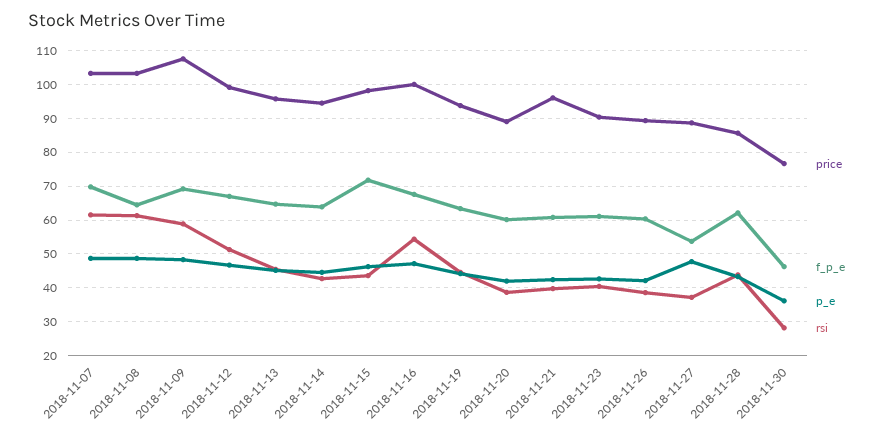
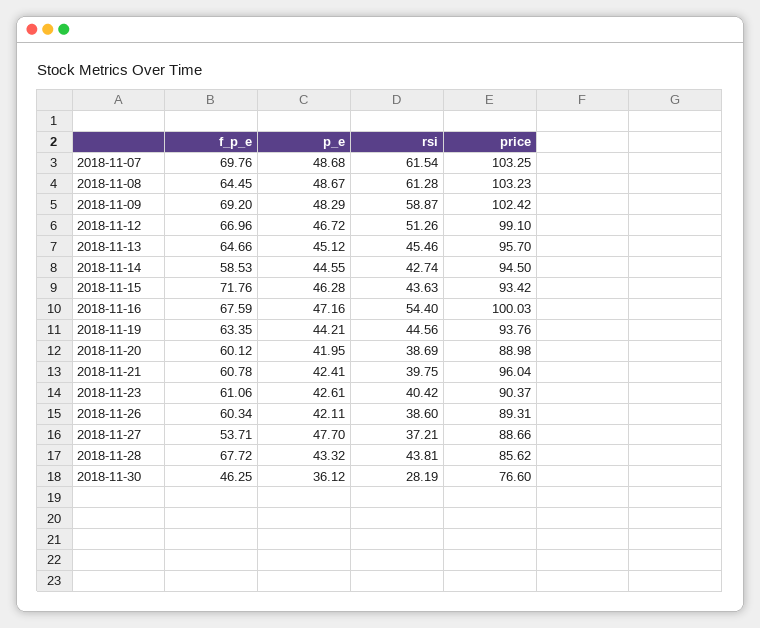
  {
    "price": {
      "2018-11-07": 103.25,
      "2018-11-08": 103.23,
-     "2018-11-09": 108,
+     "2018-11-09": 102.42,
      "2018-11-12": 99.1,
      "2018-11-13": 95.7,
      "2018-11-14": 94.5,
-     "2018-11-15": 98,
+     "2018-11-15": 93.42,
      "2018-11-16": 100.03,
      "2018-11-19": 93.76,
      "2018-11-20": 88.98,
      "2018-11-21": 96.04,
      "2018-11-23": 90.37,
      "2018-11-26": 89.31,
      "2018-11-27": 88.66,
      "2018-11-28": 85.62,
      "2018-11-30": 76.6
    },
    "f_p_e": {
      "2018-11-07": 69.76,
      "2018-11-08": 64.45,
      "2018-11-09": 69.2,
      "2018-11-12": 66.96,
      "2018-11-13": 64.66,
-     "2018-11-14": 64,
+     "2018-11-14": 58.53,
      "2018-11-15": 71.76,
      "2018-11-16": 67.59,
      "2018-11-19": 63.35,
      "2018-11-20": 60.12,
      "2018-11-21": 60.78,
      "2018-11-23": 61.06,
      "2018-11-26": 60.34,
      "2018-11-27": 53.71,
-     "2018-11-28": 62,
+     "2018-11-28": 67.72,
      "2018-11-30": 46.25
    },
    "p_e": {
      "2018-11-07": 48.68,
      "2018-11-08": 48.67,
      "2018-11-09": 48.29,
      "2018-11-12": 46.72,
      "2018-11-13": 45.12,
      "2018-11-14": 44.55,
      "2018-11-15": 46.28,
      "2018-11-16": 47.16,
      "2018-11-19": 44.21,
      "2018-11-20": 41.95,
      "2018-11-21": 42.41,
      "2018-11-23": 42.61,
      "2018-11-26": 42.11,
      "2018-11-27": 47.7,
      "2018-11-28": 43.32,
      "2018-11-30": 36.12
    },
    "rsi": {
      "2018-11-07": 61.54,
      "2018-11-08": 61.28,
      "2018-11-09": 58.87,
      "2018-11-12": 51.26,
      "2018-11-13": 45.46,
      "2018-11-14": 42.74,
      "2018-11-15": 43.63,
      "2018-11-16": 54.4,
      "2018-11-19": 44.56,
      "2018-11-20": 38.69,
      "2018-11-21": 39.75,
      "2018-11-23": 40.42,
      "2018-11-26": 38.6,
      "2018-11-27": 37.21,
      "2018-11-28": 43.81,
      "2018-11-30": 28.19
    }
  }

